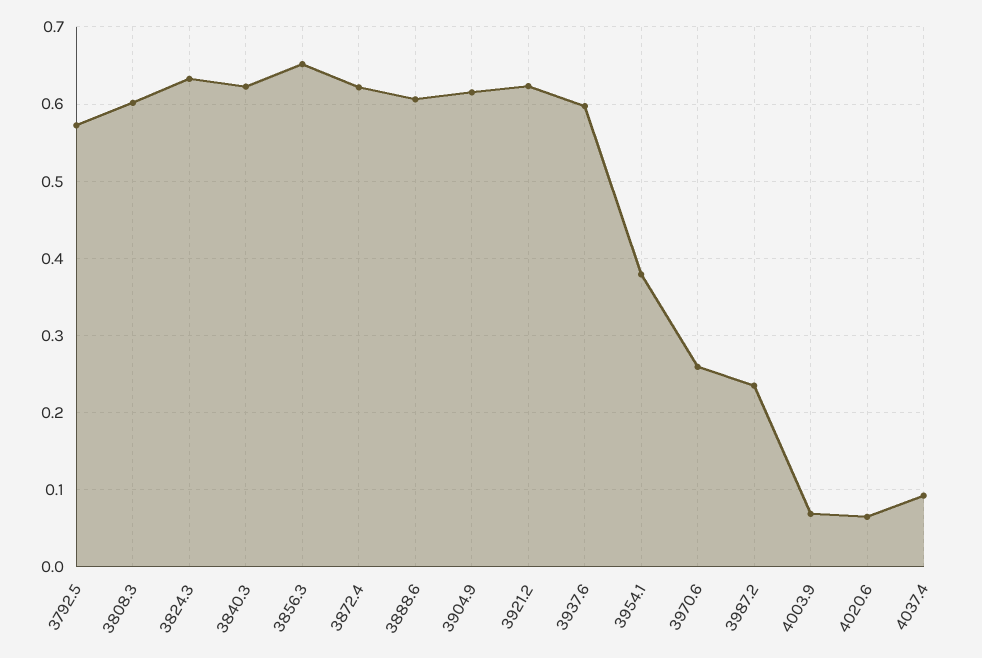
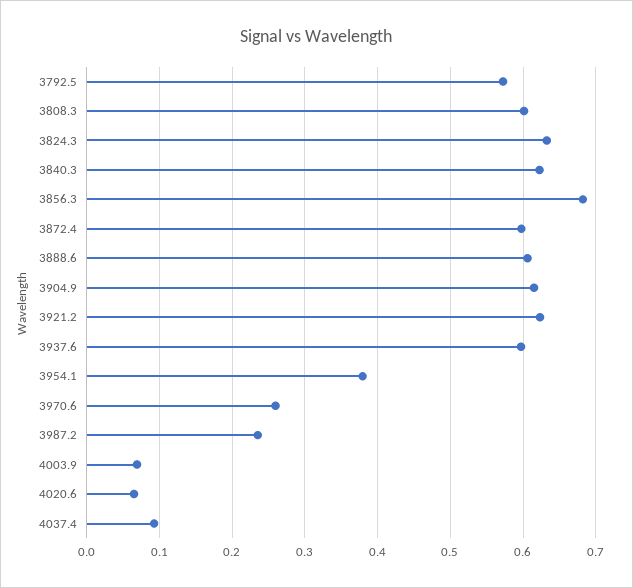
  {
    "3792.5": 0.57,
    "3808.3": 0.6,
    "3824.3": 0.63,
    "3840.3": 0.62,
-   "3856.3": 0.65,
+   "3856.3": 0.68,
-   "3872.4": 0.62,
+   "3872.4": 0.6,
    "3888.6": 0.61,
    "3904.9": 0.62,
    "3921.2": 0.62,
    "3937.6": 0.6,
    "3954.1": 0.38,
    "3970.6": 0.26,
    "3987.2": 0.24,
    "4003.9": 0.07,
    "4020.6": 0.06,
    "4037.4": 0.09
  }

